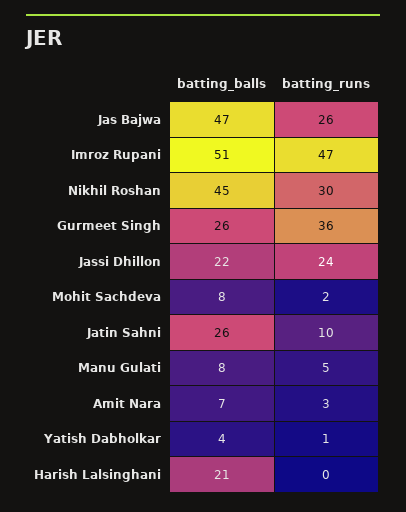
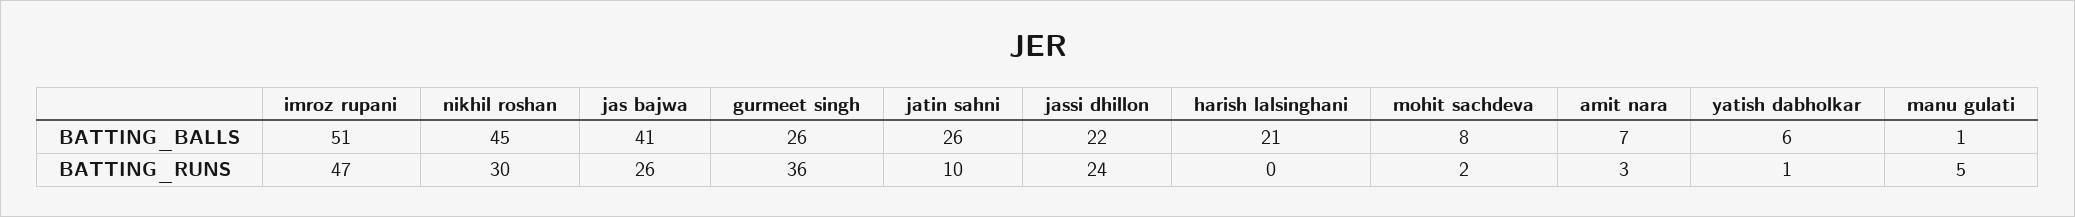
  {
    "batting_balls": {
-     "Jas Bajwa": 47,
+     "Jas Bajwa": 41,
      "Imroz Rupani": 51,
      "Nikhil Roshan": 45,
      "Gurmeet Singh": 26,
      "Jassi Dhillon": 22,
      "Mohit Sachdeva": 8,
      "Jatin Sahni": 26,
-     "Manu Gulati": 8,
+     "Manu Gulati": 1,
      "Amit Nara": 7,
-     "Yatish Dabholkar": 4,
+     "Yatish Dabholkar": 6,
      "Harish Lalsinghani": 21
    },
    "batting_runs": {
      "Jas Bajwa": 26,
      "Imroz Rupani": 47,
      "Nikhil Roshan": 30,
      "Gurmeet Singh": 36,
      "Jassi Dhillon": 24,
      "Mohit Sachdeva": 2,
      "Jatin Sahni": 10,
      "Manu Gulati": 5,
      "Amit Nara": 3,
      "Yatish Dabholkar": 1,
      "Harish Lalsinghani": 0
    }
  }

